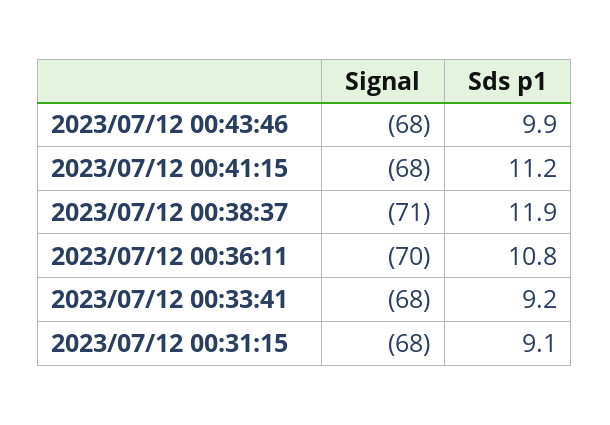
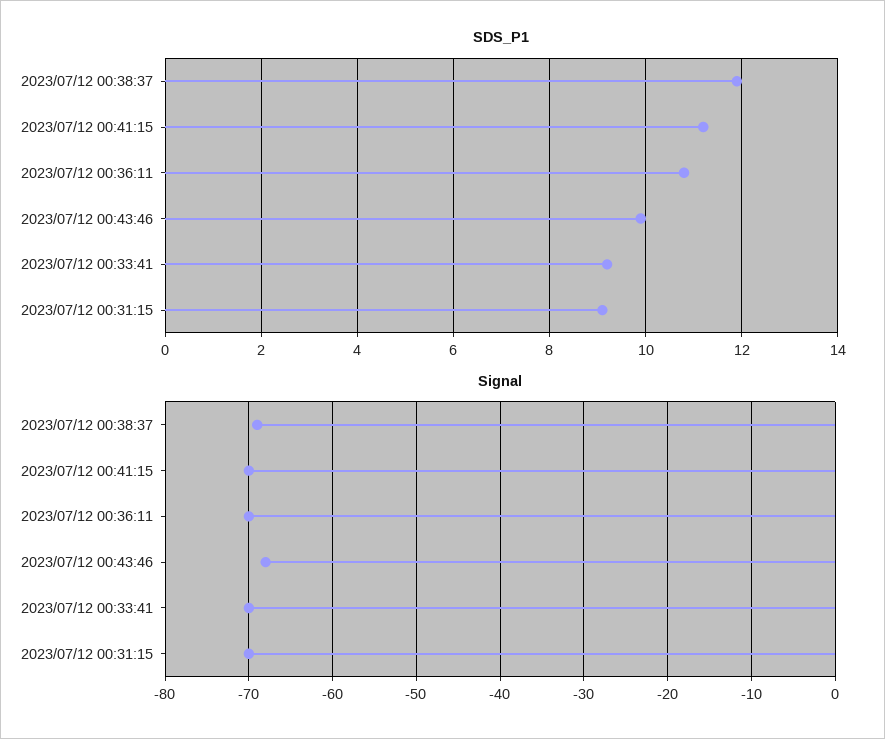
  {
    "Signal": {
      "2023/07/12 00:43:46": -68,
-     "2023/07/12 00:41:15": -68,
+     "2023/07/12 00:41:15": -70,
-     "2023/07/12 00:38:37": -71,
+     "2023/07/12 00:38:37": -69,
      "2023/07/12 00:36:11": -70,
-     "2023/07/12 00:33:41": -68,
+     "2023/07/12 00:33:41": -70,
-     "2023/07/12 00:31:15": -68
+     "2023/07/12 00:31:15": -70
    },
    "Sds p1": {
      "2023/07/12 00:43:46": 9.9,
      "2023/07/12 00:41:15": 11.2,
      "2023/07/12 00:38:37": 11.9,
      "2023/07/12 00:36:11": 10.8,
      "2023/07/12 00:33:41": 9.2,
      "2023/07/12 00:31:15": 9.1
    }
  }

